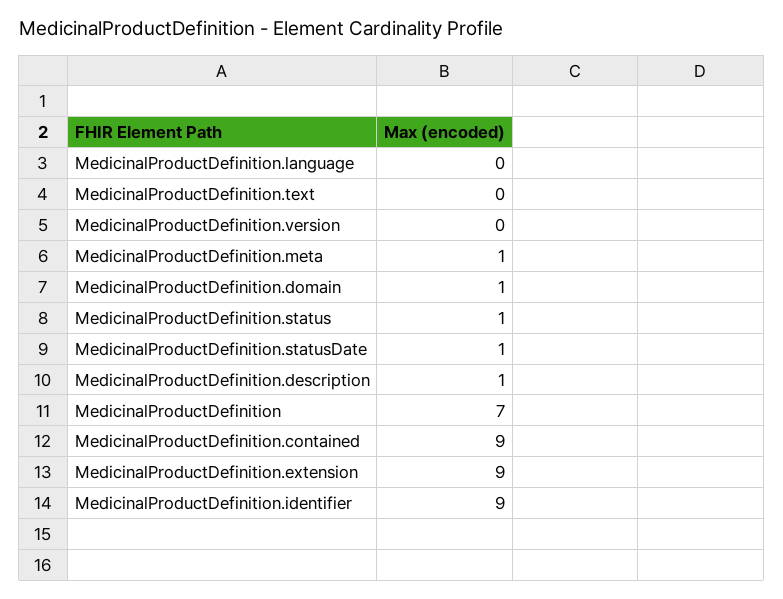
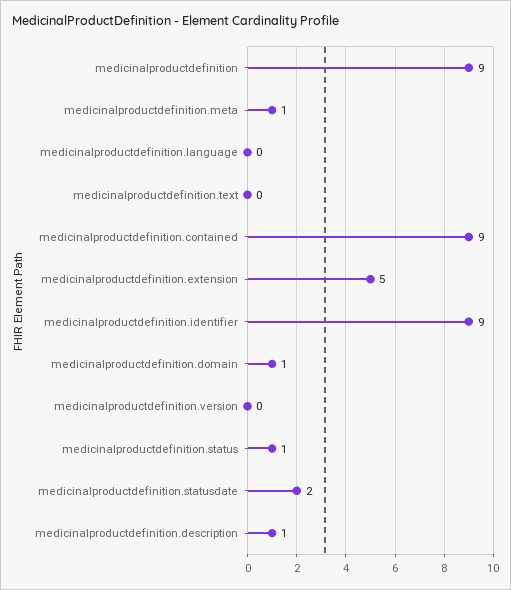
  {
    "MedicinalProductDefinition.language": 0,
    "MedicinalProductDefinition.text": 0,
    "MedicinalProductDefinition.version": 0,
    "MedicinalProductDefinition.meta": 1,
    "MedicinalProductDefinition.domain": 1,
    "MedicinalProductDefinition.status": 1,
-   "MedicinalProductDefinition.statusDate": 1,
+   "MedicinalProductDefinition.statusDate": 2,
    "MedicinalProductDefinition.description": 1,
-   "MedicinalProductDefinition": 7,
+   "MedicinalProductDefinition": 9,
    "MedicinalProductDefinition.contained": 9,
-   "MedicinalProductDefinition.extension": 9,
+   "MedicinalProductDefinition.extension": 5,
    "MedicinalProductDefinition.identifier": 9
  }

